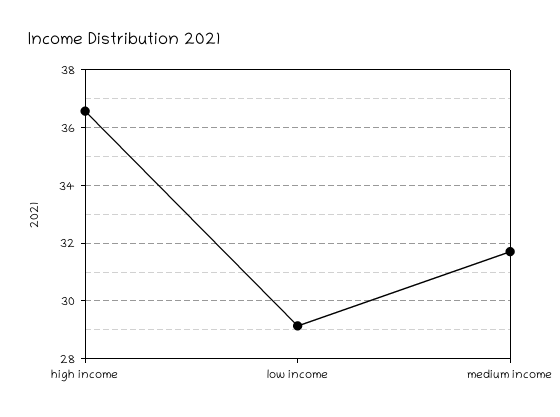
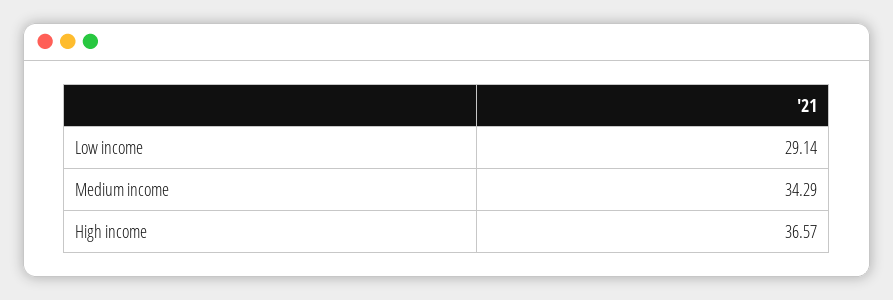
  {
    "high income": 36.57,
    "low income": 29.14,
-   "medium income": 31.75
+   "medium income": 34.29
  }

